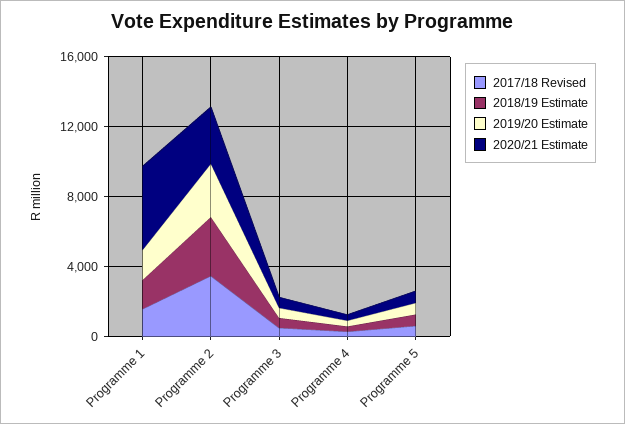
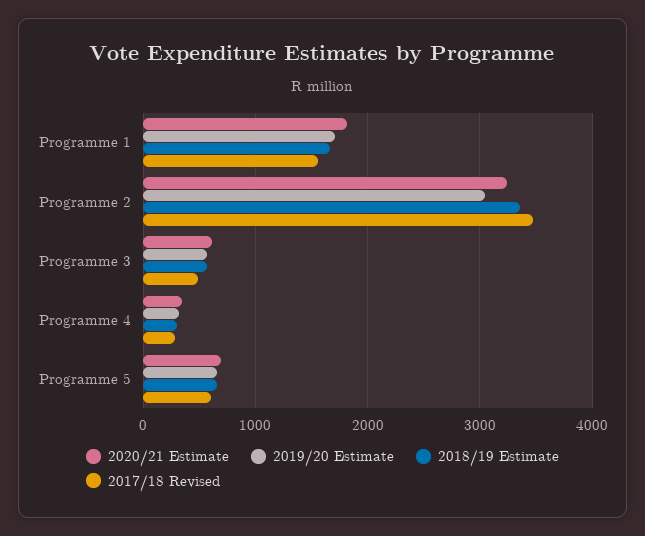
  {
    "2017/18 Revised": {
      "Programme 1": 1600,
      "Programme 2": 3500,
      "Programme 3": 500,
      "Programme 4": 300,
      "Programme 5": 600
    },
    "2018/19 Estimate": {
      "Programme 1": 1700,
      "Programme 2": 3400,
      "Programme 3": 600,
      "Programme 4": 300,
      "Programme 5": 700
    },
    "2019/20 Estimate": {
      "Programme 1": 1700,
      "Programme 2": 3000,
      "Programme 3": 600,
      "Programme 4": 300,
      "Programme 5": 700
    },
    "2020/21 Estimate": {
-     "Programme 1": 5000,
+     "Programme 1": 1800,
      "Programme 2": 3200,
      "Programme 3": 600,
      "Programme 4": 300,
      "Programme 5": 700
    }
  }

